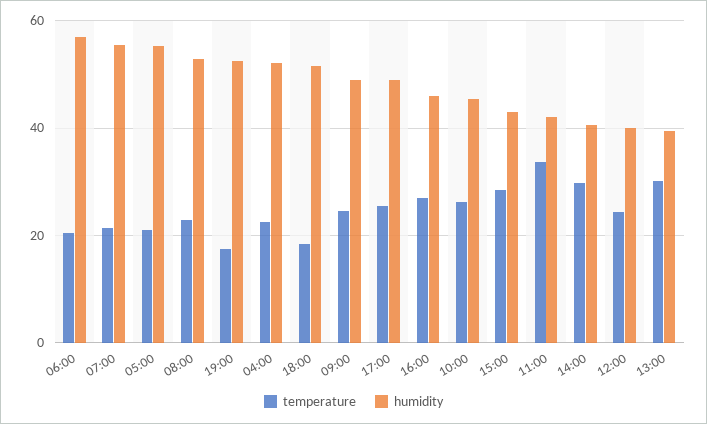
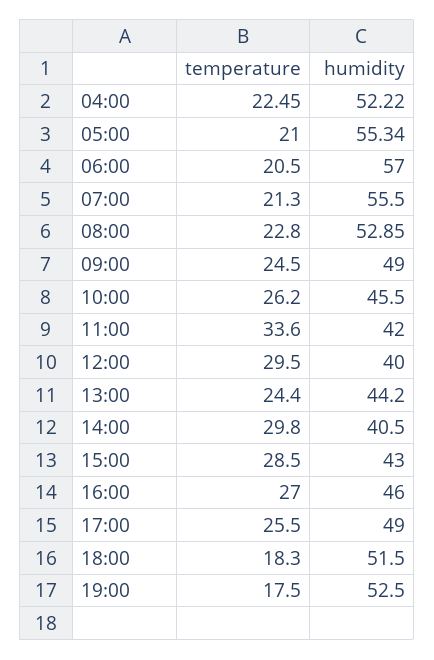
  {
    "temperature": {
      "06:00": 20.5,
      "07:00": 21.3,
      "05:00": 21,
      "08:00": 22.8,
      "19:00": 17.5,
      "04:00": 22.45,
      "18:00": 18.3,
      "09:00": 24.5,
      "17:00": 25.5,
      "16:00": 27,
      "10:00": 26.2,
      "15:00": 28.5,
      "11:00": 33.6,
      "14:00": 29.8,
-     "12:00": 24,
+     "12:00": 29.5,
-     "13:00": 30
+     "13:00": 24.4
    },
    "humidity": {
      "06:00": 57,
      "07:00": 55.5,
      "05:00": 55.34,
      "08:00": 52.85,
      "19:00": 52.5,
      "04:00": 52.22,
      "18:00": 51.5,
      "09:00": 49,
      "17:00": 49,
      "16:00": 46,
      "10:00": 45.5,
      "15:00": 43,
      "11:00": 42,
      "14:00": 40.5,
      "12:00": 40,
-     "13:00": 40
+     "13:00": 44.2
    }
  }

